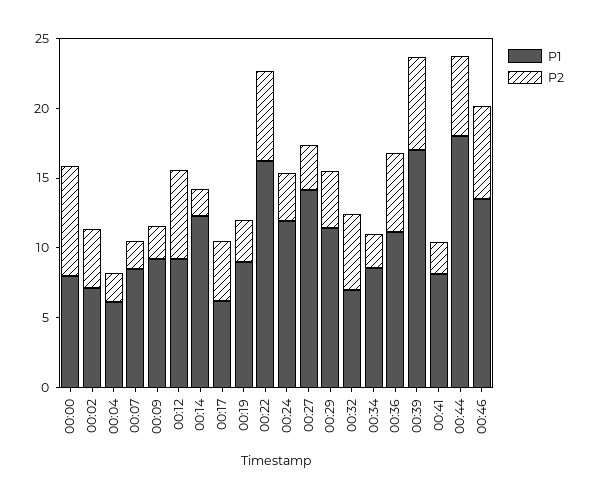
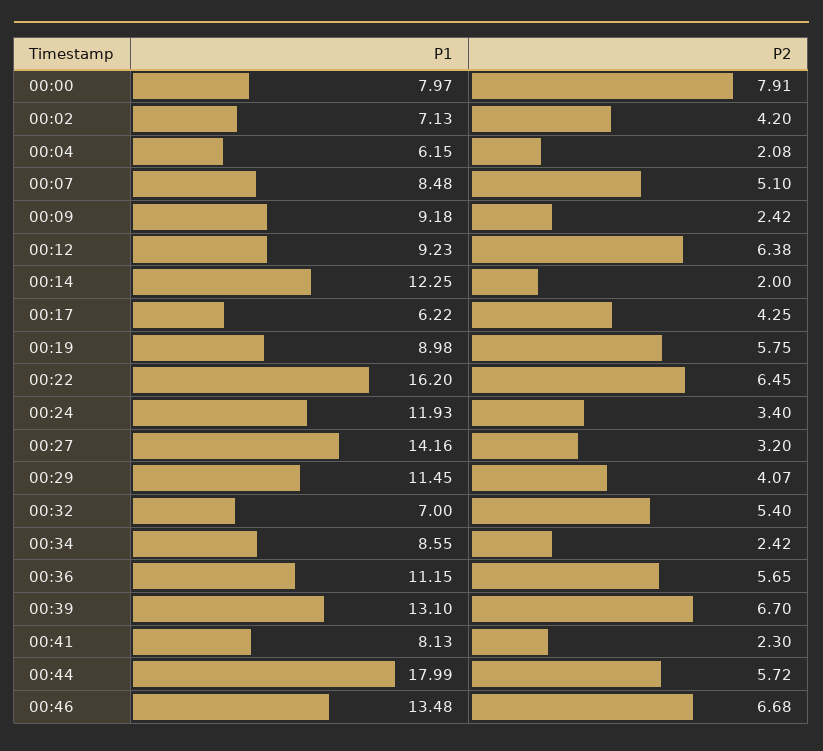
  {
    "P1": {
      "00:00": 7.97,
      "00:02": 7.13,
      "00:04": 6.15,
      "00:07": 8.48,
      "00:09": 9.18,
      "00:12": 9.23,
      "00:14": 12.25,
      "00:17": 6.22,
      "00:19": 8.98,
      "00:22": 16.2,
      "00:24": 11.93,
      "00:27": 14.16,
      "00:29": 11.45,
      "00:32": 7,
      "00:34": 8.55,
      "00:36": 11.15,
-     "00:39": 17,
+     "00:39": 13.1,
      "00:41": 8.13,
      "00:44": 17.99,
      "00:46": 13.48
    },
    "P2": {
      "00:00": 7.91,
      "00:02": 4.2,
      "00:04": 2.08,
-     "00:07": 2,
+     "00:07": 5.1,
      "00:09": 2.42,
      "00:12": 6.38,
      "00:14": 2,
      "00:17": 4.25,
-     "00:19": 3,
+     "00:19": 5.75,
      "00:22": 6.45,
      "00:24": 3.4,
      "00:27": 3.2,
      "00:29": 4.07,
      "00:32": 5.4,
      "00:34": 2.42,
      "00:36": 5.65,
      "00:39": 6.7,
      "00:41": 2.3,
      "00:44": 5.72,
      "00:46": 6.68
    }
  }

